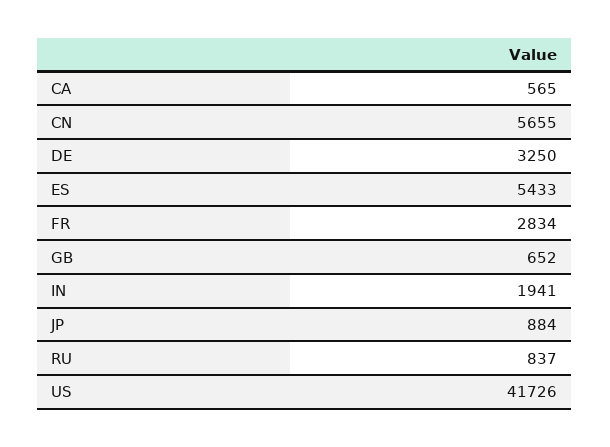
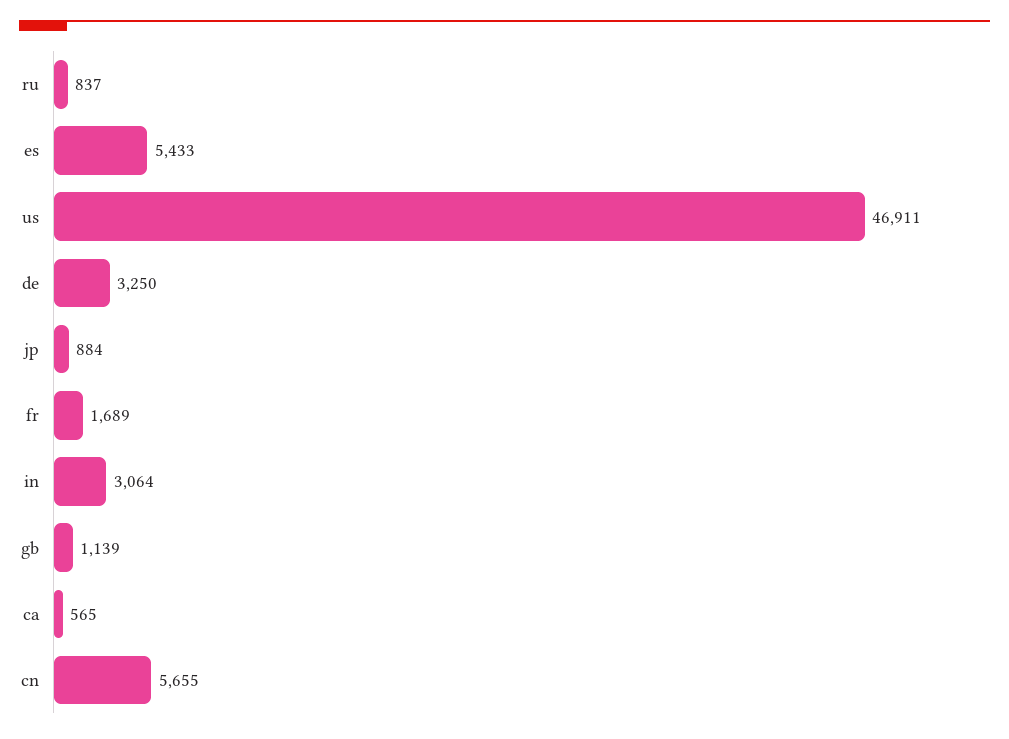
  {
    "CA": 565,
    "CN": 5655,
    "DE": 3250,
    "ES": 5433,
-   "FR": 2834,
+   "FR": 1689,
-   "GB": 652,
+   "GB": 1139,
-   "IN": 1941,
+   "IN": 3064,
    "JP": 884,
    "RU": 837,
-   "US": 41726
+   "US": 46911
  }

